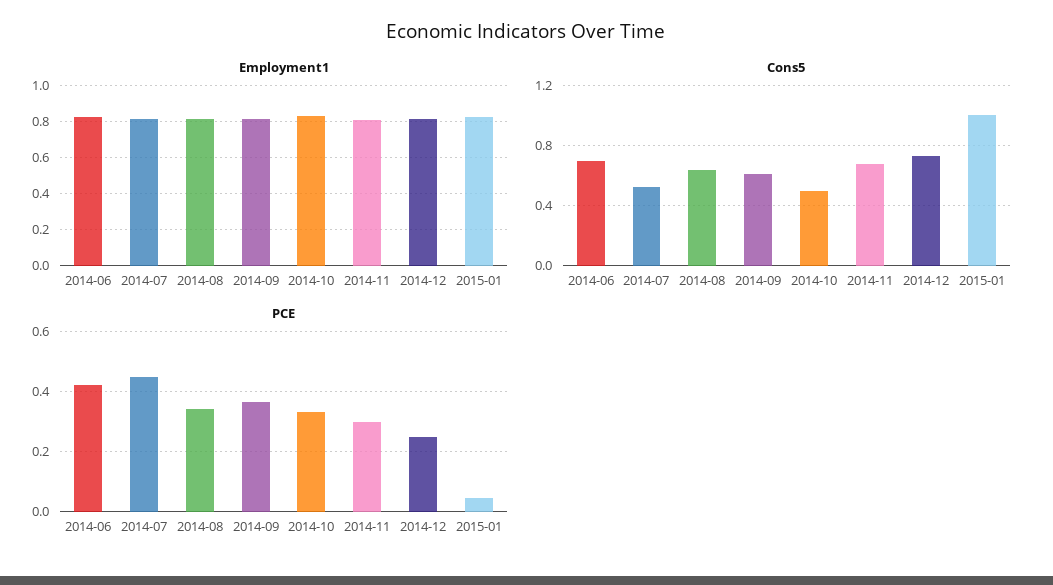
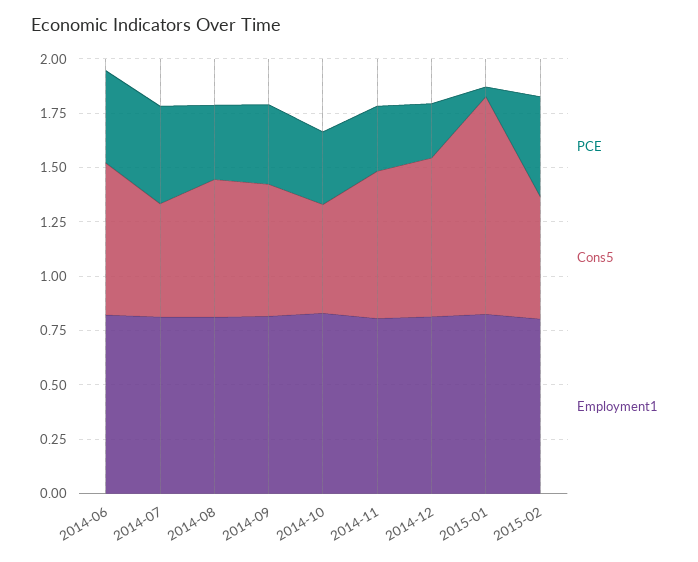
  {
    "Employment1": {
      "2014-06": 0.8,
      "2014-07": 0.8,
      "2014-08": 0.8,
      "2014-09": 0.8,
      "2014-10": 0.85,
      "2014-11": 0.8,
      "2014-12": 0.8,
-     "2015-01": 0.85
+     "2015-01": 0.85,
+     "2015-02": 0.8
    },
    "Cons5": {
      "2014-06": 0.7,
      "2014-07": 0.5,
      "2014-08": 0.65,
      "2014-09": 0.6,
      "2014-10": 0.5,
      "2014-11": 0.7,
      "2014-12": 0.75,
-     "2015-01": 1
+     "2015-01": 1,
+     "2015-02": 0.55
    },
    "PCE": {
      "2014-06": 0.42,
      "2014-07": 0.44,
      "2014-08": 0.34,
      "2014-09": 0.36,
      "2014-10": 0.34,
      "2014-11": 0.3,
      "2014-12": 0.24,
-     "2015-01": 0.04
+     "2015-01": 0.04,
+     "2015-02": 0.45
    }
  }

